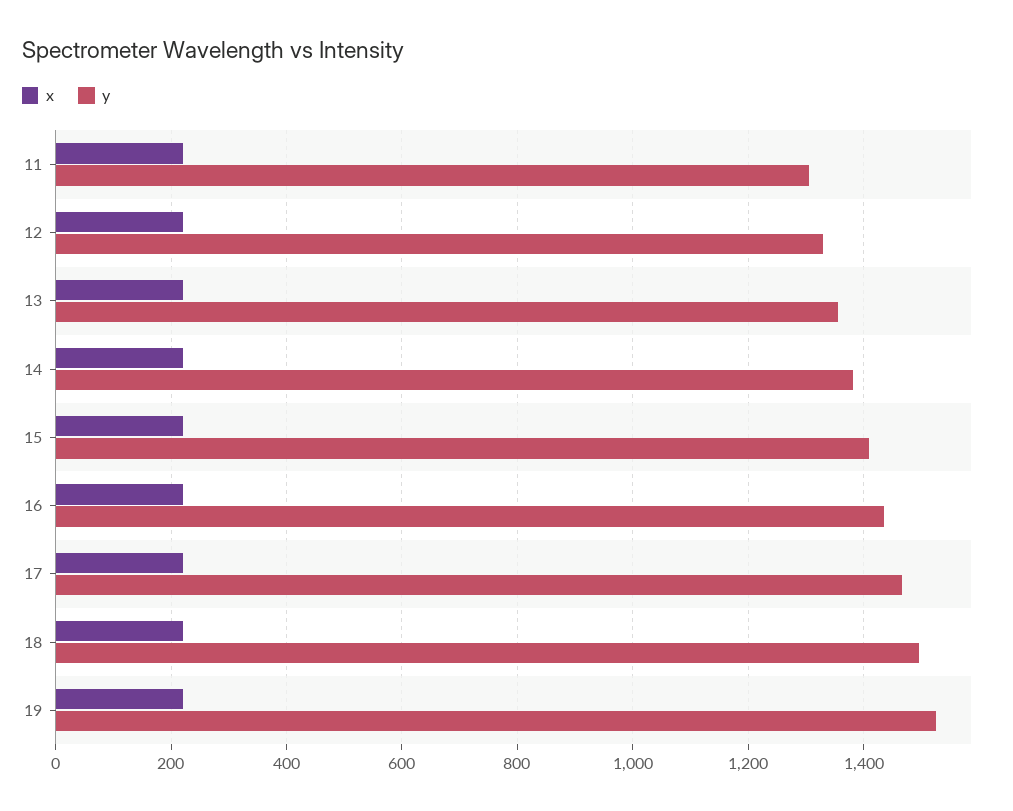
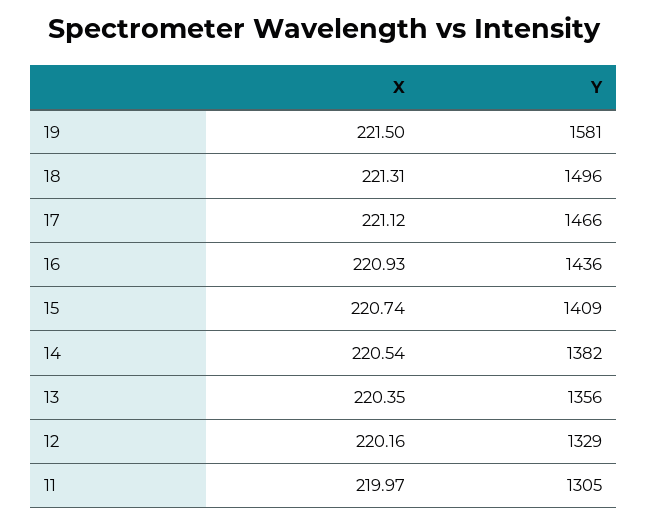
  {
    "x": {
      "11": 219.97,
      "12": 220.16,
      "13": 220.35,
      "14": 220.54,
      "15": 220.74,
      "16": 220.93,
      "17": 221.12,
      "18": 221.31,
      "19": 221.5
    },
    "y": {
      "11": 1305,
      "12": 1329,
      "13": 1356,
      "14": 1382,
      "15": 1409,
      "16": 1436,
      "17": 1466,
      "18": 1496,
-     "19": 1520
+     "19": 1581
    }
  }

